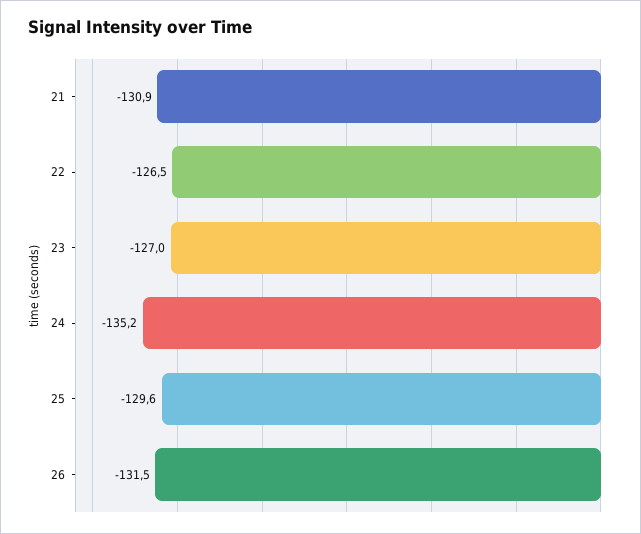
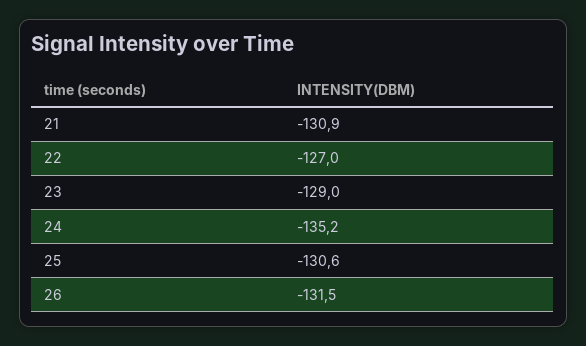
  {
    "21": -130.9,
-   "22": -126.5,
+   "22": -127,
-   "23": -127,
+   "23": -129,
    "24": -135.2,
-   "25": -129.6,
+   "25": -130.6,
    "26": -131.5
  }

